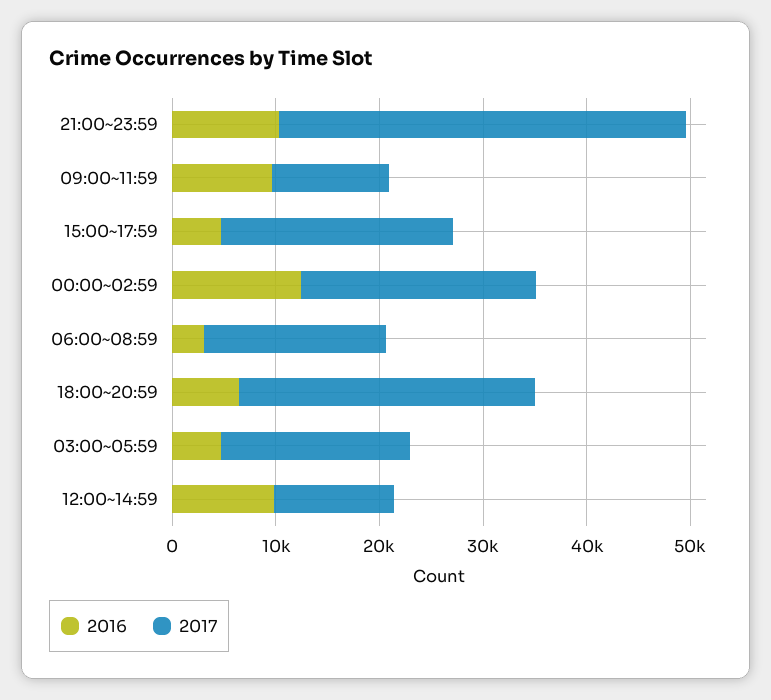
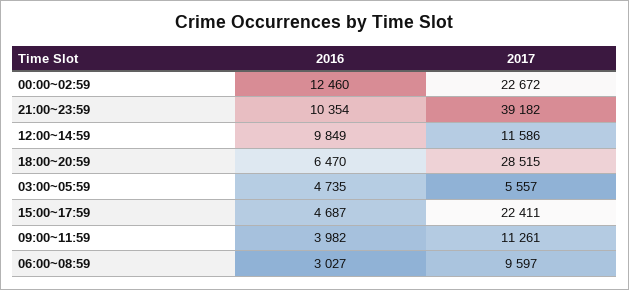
  {
    "2016": {
      "21:00~23:59": 10354,
-     "09:00~11:59": 10000,
+     "09:00~11:59": 3982,
      "15:00~17:59": 4687,
      "00:00~02:59": 12460,
      "06:00~08:59": 3027,
      "18:00~20:59": 6470,
      "03:00~05:59": 4735,
      "12:00~14:59": 9849
    },
    "2017": {
      "21:00~23:59": 39182,
      "09:00~11:59": 11261,
      "15:00~17:59": 22411,
      "00:00~02:59": 22672,
-     "06:00~08:59": 18000,
+     "06:00~08:59": 9597,
      "18:00~20:59": 28515,
-     "03:00~05:59": 18000,
+     "03:00~05:59": 5557,
      "12:00~14:59": 11586
    }
  }

